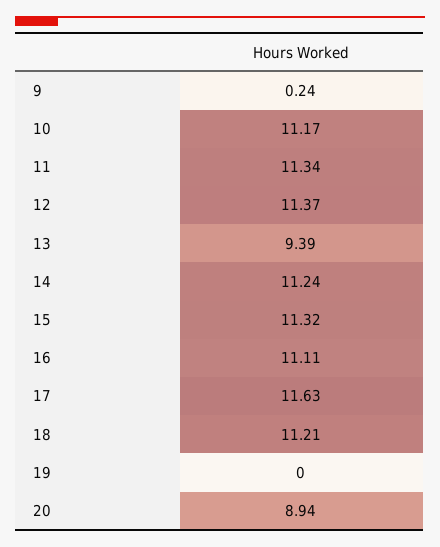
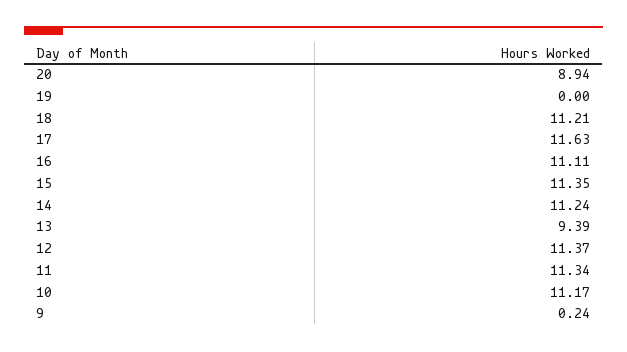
  {
    "9": 0.24,
    "10": 11.17,
    "11": 11.34,
    "12": 11.37,
    "13": 9.39,
    "14": 11.24,
-   "15": 11.32,
+   "15": 11.35,
    "16": 11.11,
    "17": 11.63,
    "18": 11.21,
    "19": 0,
    "20": 8.94
  }

